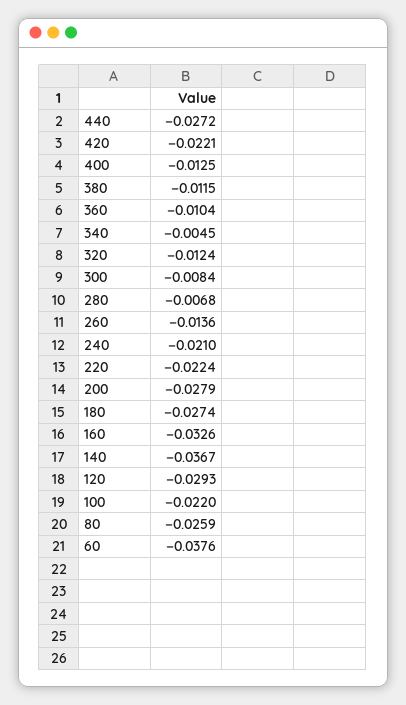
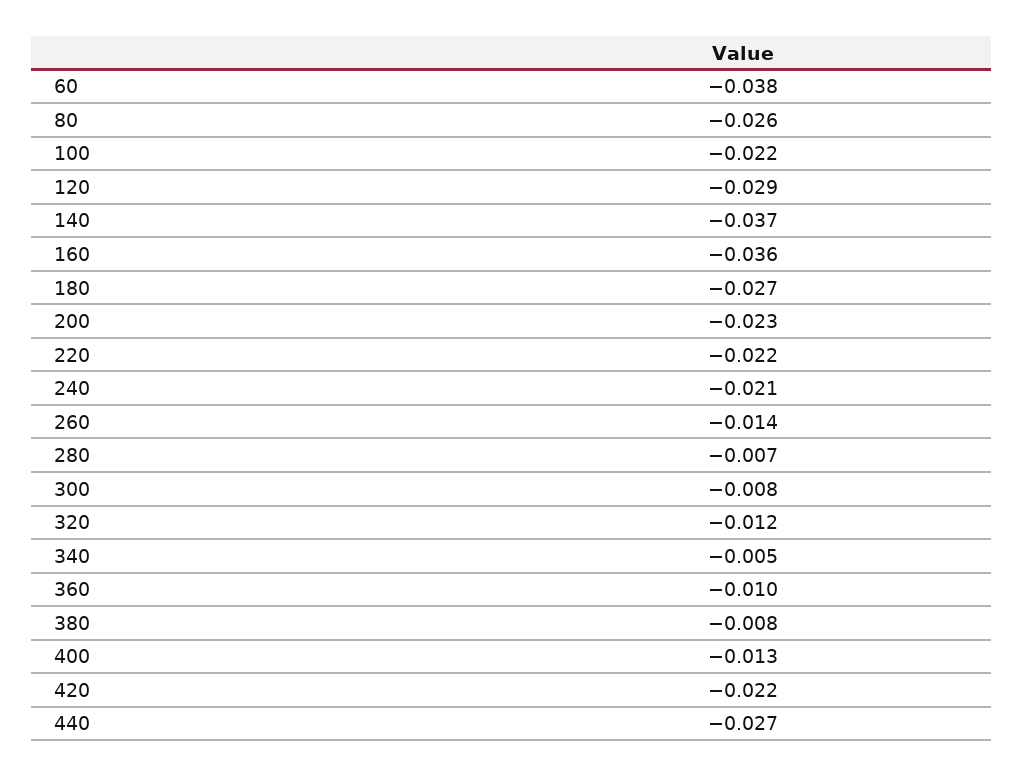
  {
    "440": -0.0272,
    "420": -0.0221,
    "400": -0.0125,
-   "380": -0.0115,
+   "380": -0.008,
    "360": -0.0104,
    "340": -0.0045,
    "320": -0.0124,
    "300": -0.0084,
    "280": -0.0068,
    "260": -0.0136,
    "240": -0.021,
    "220": -0.0224,
-   "200": -0.0279,
+   "200": -0.023,
    "180": -0.0274,
-   "160": -0.0326,
+   "160": -0.036,
    "140": -0.0367,
    "120": -0.0293,
    "100": -0.022,
    "80": -0.0259,
    "60": -0.0376
  }

